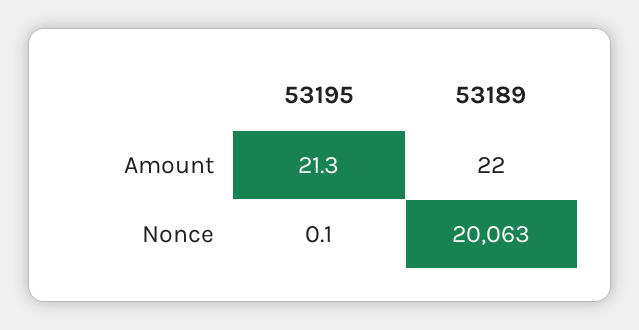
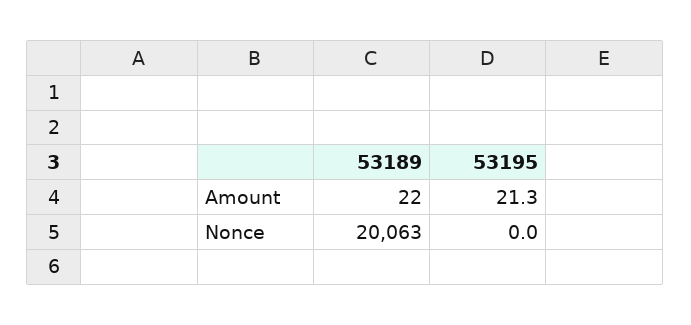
  {
    "53195": {
      "Amount": 21.3,
-     "Nonce": 0.1
+     "Nonce": 0
    },
    "53189": {
      "Amount": 22,
      "Nonce": 20063
    }
  }

